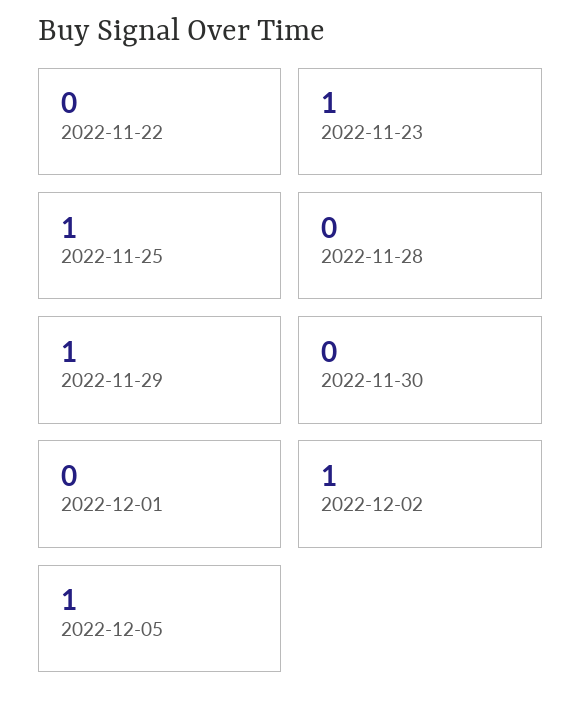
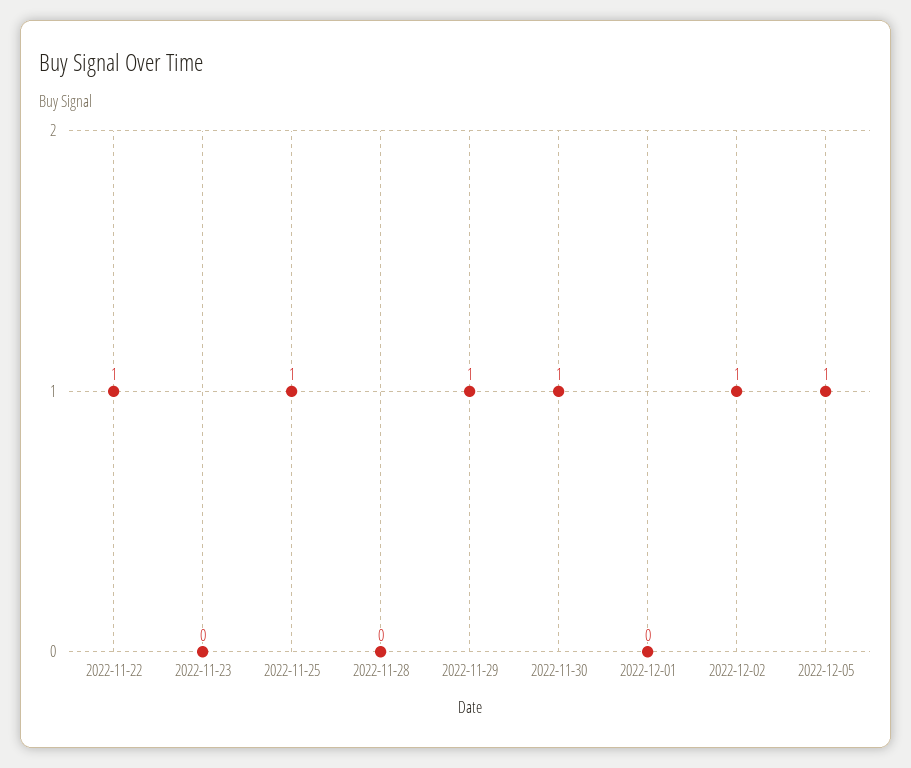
  {
-   "2022-11-22": 0,
+   "2022-11-22": 1,
-   "2022-11-23": 1,
+   "2022-11-23": 0,
    "2022-11-25": 1,
    "2022-11-28": 0,
    "2022-11-29": 1,
-   "2022-11-30": 0,
+   "2022-11-30": 1,
    "2022-12-01": 0,
    "2022-12-02": 1,
    "2022-12-05": 1
  }

